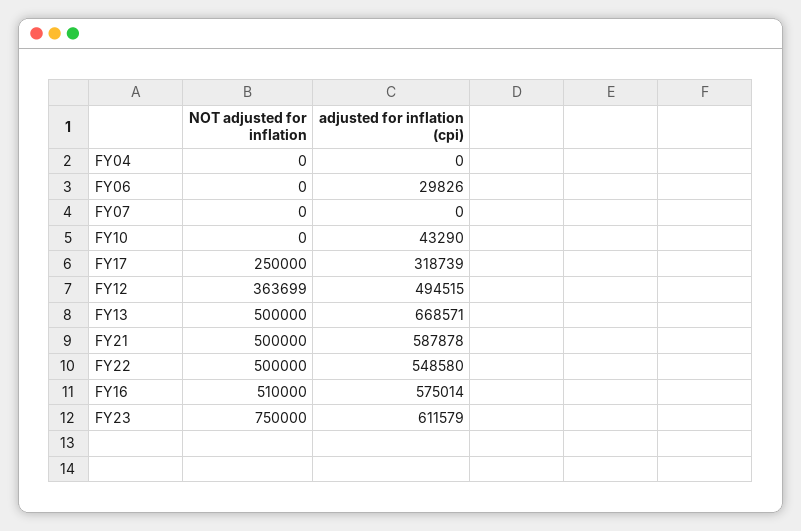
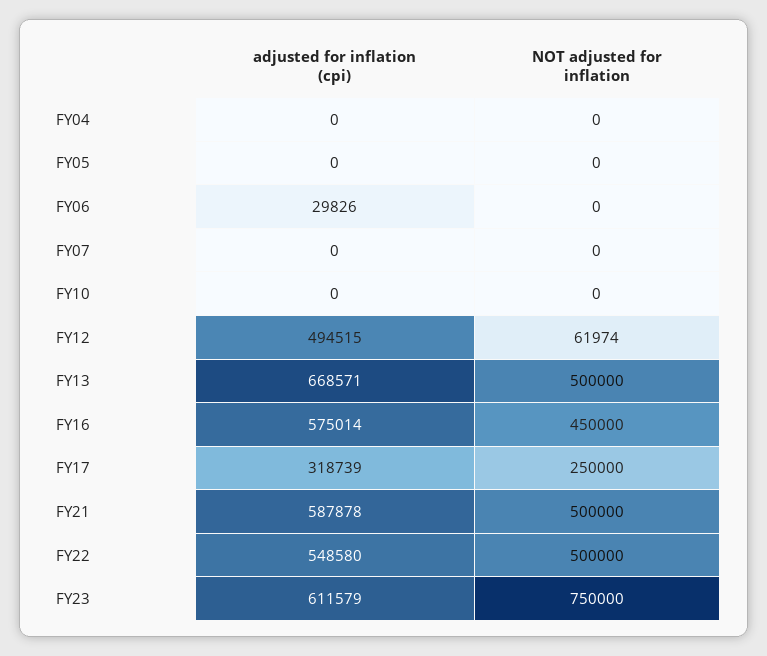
  {
    "NOT adjusted for inflation": {
      "FY04": 0,
      "FY06": 0,
      "FY07": 0,
      "FY10": 0,
      "FY17": 250000,
-     "FY12": 363699,
+     "FY12": 61974,
      "FY13": 500000,
      "FY21": 500000,
      "FY22": 500000,
-     "FY16": 510000,
+     "FY16": 450000,
-     "FY23": 750000
+     "FY23": 750000,
+     "FY05": 0
    },
    "adjusted for inflation (cpi)": {
      "FY04": 0,
      "FY06": 29826,
      "FY07": 0,
-     "FY10": 43290,
+     "FY10": 0,
      "FY17": 318739,
      "FY12": 494515,
      "FY13": 668571,
      "FY21": 587878,
      "FY22": 548580,
      "FY16": 575014,
-     "FY23": 611579
+     "FY23": 611579,
+     "FY05": 0
    }
  }

